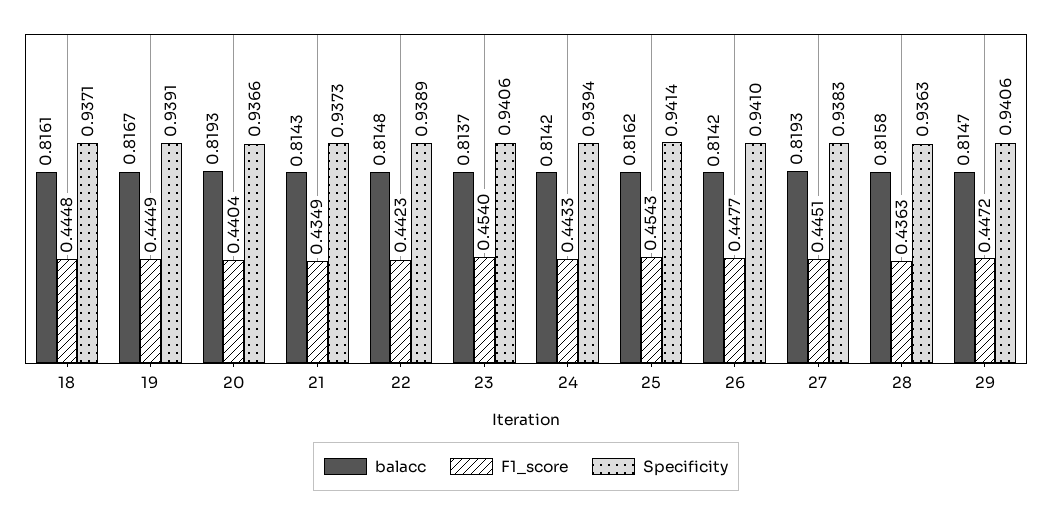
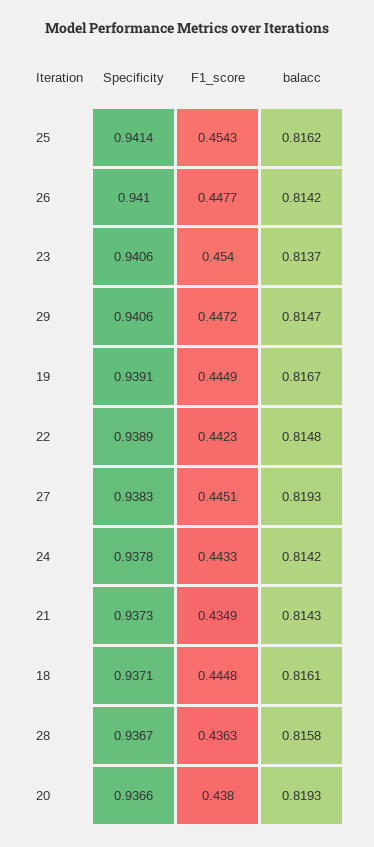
  {
    "balacc": {
      "18": 0.8161,
      "19": 0.8167,
      "20": 0.8193,
      "21": 0.8143,
      "22": 0.8148,
      "23": 0.8137,
      "24": 0.8142,
      "25": 0.8162,
      "26": 0.8142,
      "27": 0.8193,
      "28": 0.8158,
      "29": 0.8147
    },
    "F1_score": {
      "18": 0.4448,
      "19": 0.4449,
-     "20": 0.4404,
+     "20": 0.438,
      "21": 0.4349,
      "22": 0.4423,
      "23": 0.454,
      "24": 0.4433,
      "25": 0.4543,
      "26": 0.4477,
      "27": 0.4451,
      "28": 0.4363,
      "29": 0.4472
    },
    "Specificity": {
      "18": 0.9371,
      "19": 0.9391,
      "20": 0.9366,
      "21": 0.9373,
      "22": 0.9389,
      "23": 0.9406,
-     "24": 0.9394,
+     "24": 0.9378,
      "25": 0.9414,
      "26": 0.941,
      "27": 0.9383,
-     "28": 0.9363,
+     "28": 0.9367,
      "29": 0.9406
    }
  }

